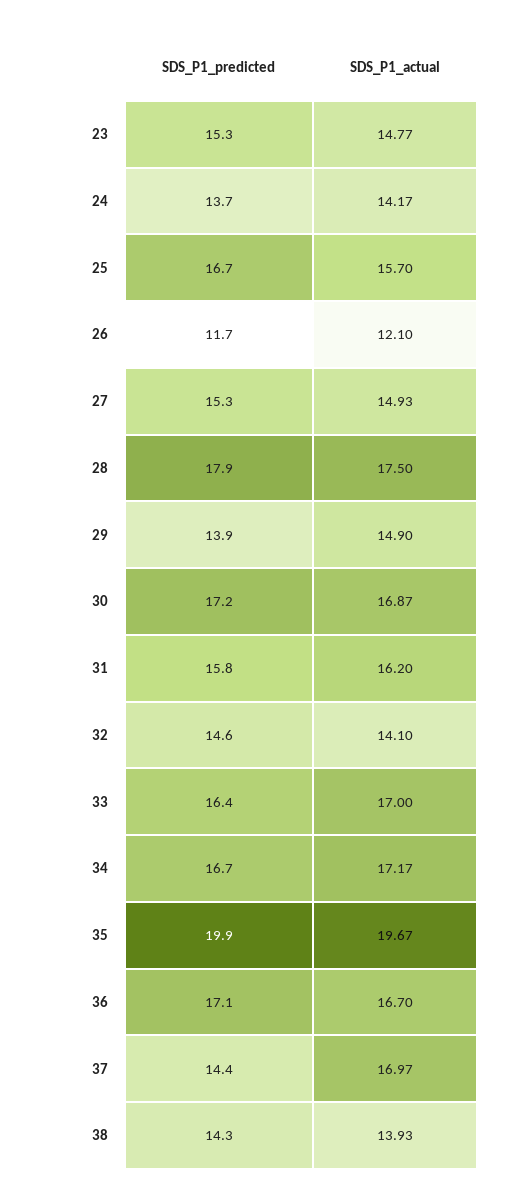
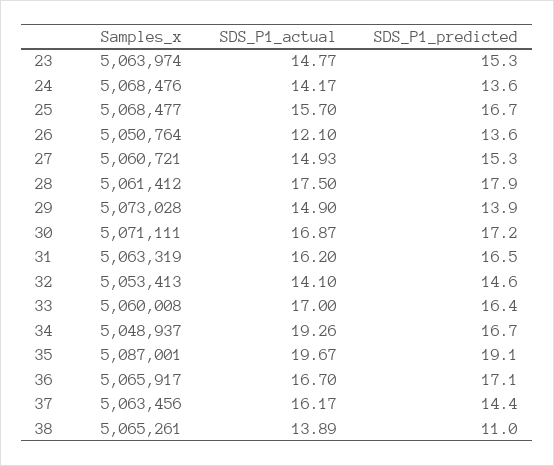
  {
    "SDS_P1_predicted": {
      "23": 15.3,
-     "24": 13.7,
+     "24": 13.6,
      "25": 16.7,
-     "26": 11.7,
+     "26": 13.6,
      "27": 15.3,
      "28": 17.9,
      "29": 13.9,
      "30": 17.2,
-     "31": 15.8,
+     "31": 16.5,
      "32": 14.6,
      "33": 16.4,
      "34": 16.7,
-     "35": 19.9,
+     "35": 19.1,
      "36": 17.1,
      "37": 14.4,
-     "38": 14.3
+     "38": 11
    },
    "SDS_P1_actual": {
      "23": 14.77,
      "24": 14.17,
      "25": 15.7,
      "26": 12.1,
      "27": 14.93,
      "28": 17.5,
      "29": 14.9,
      "30": 16.87,
      "31": 16.2,
      "32": 14.1,
      "33": 17,
-     "34": 17.17,
+     "34": 19.26,
      "35": 19.67,
      "36": 16.7,
-     "37": 16.97,
+     "37": 16.17,
-     "38": 13.93
+     "38": 13.89
-   }
+   },
+   "Samples_x": {
+     "23": 5063974,
+     "24": 5068476,
+     "25": 5068477,
+     "26": 5050764,
+     "27": 5060721,
+     "28": 5061412,
+     "29": 5073028,
+     "30": 5071111,
+     "31": 5063319,
+     "32": 5053413,
+     "33": 5060008,
+     "34": 5048937,
+     "35": 5087001,
+     "36": 5065917,
+     "37": 5063456,
+     "38": 5065261
+   }
  }

